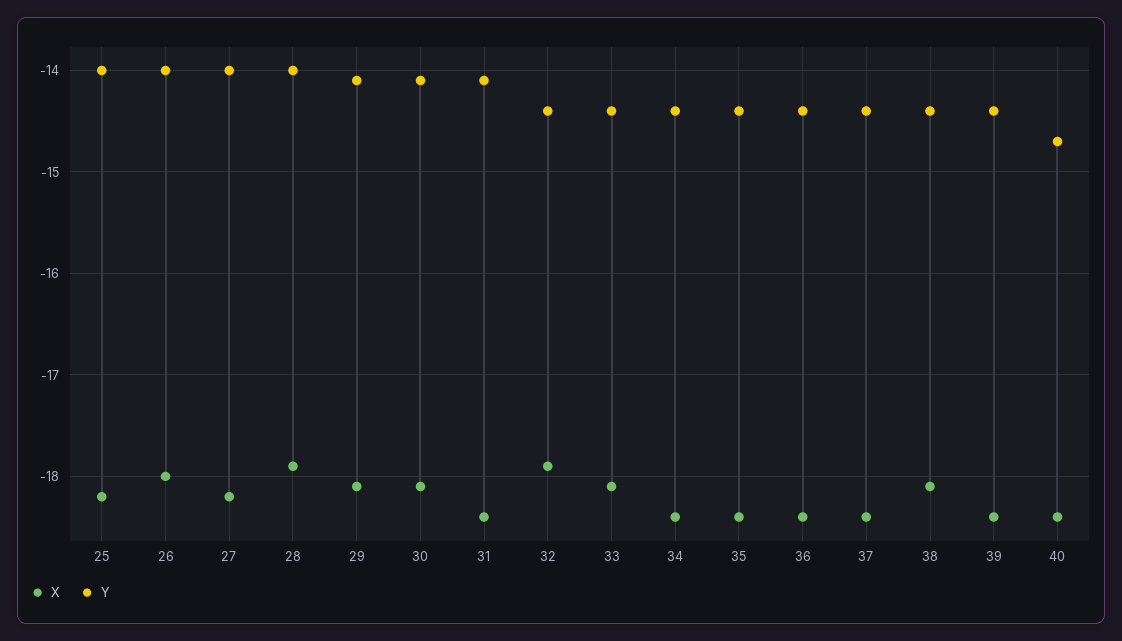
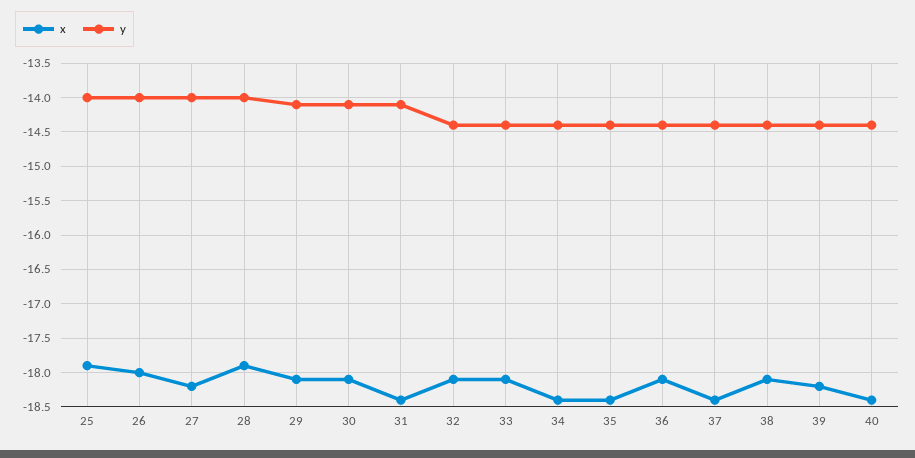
  {
    "X": {
-     "25": -18.2,
+     "25": -17.9,
      "26": -18,
      "27": -18.2,
      "28": -17.9,
      "29": -18.1,
      "30": -18.1,
      "31": -18.4,
-     "32": -17.9,
+     "32": -18.1,
      "33": -18.1,
      "34": -18.4,
      "35": -18.4,
-     "36": -18.4,
+     "36": -18.1,
      "37": -18.4,
      "38": -18.1,
-     "39": -18.4,
+     "39": -18.2,
      "40": -18.4
    },
    "Y": {
      "25": -14,
      "26": -14,
      "27": -14,
      "28": -14,
      "29": -14.1,
      "30": -14.1,
      "31": -14.1,
      "32": -14.4,
      "33": -14.4,
      "34": -14.4,
      "35": -14.4,
      "36": -14.4,
      "37": -14.4,
      "38": -14.4,
      "39": -14.4,
-     "40": -14.7
+     "40": -14.4
    }
  }

